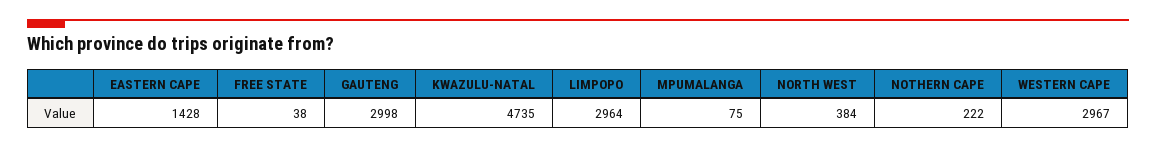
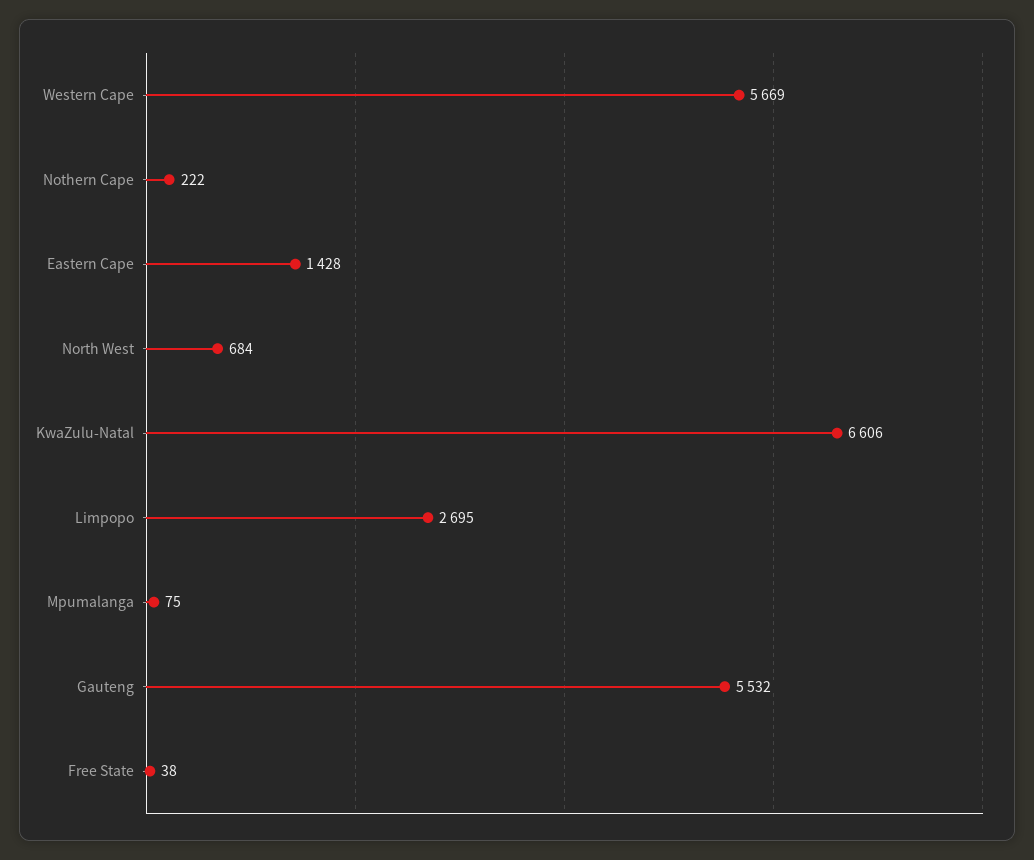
  {
    "EASTERN CAPE": 1428,
    "FREE STATE": 38,
-   "GAUTENG": 2998,
+   "GAUTENG": 5532,
-   "KWAZULU-NATAL": 4735,
+   "KWAZULU-NATAL": 6606,
-   "LIMPOPO": 2964,
+   "LIMPOPO": 2695,
    "MPUMALANGA": 75,
-   "NORTH WEST": 384,
+   "NORTH WEST": 684,
    "NOTHERN CAPE": 222,
-   "WESTERN CAPE": 2967
+   "WESTERN CAPE": 5669
  }

